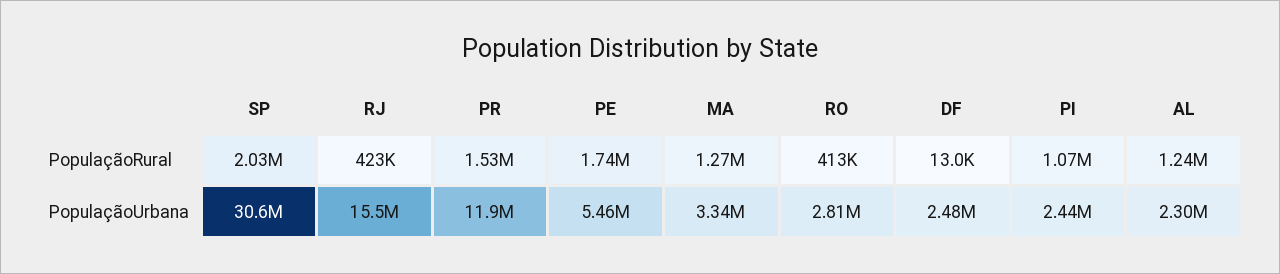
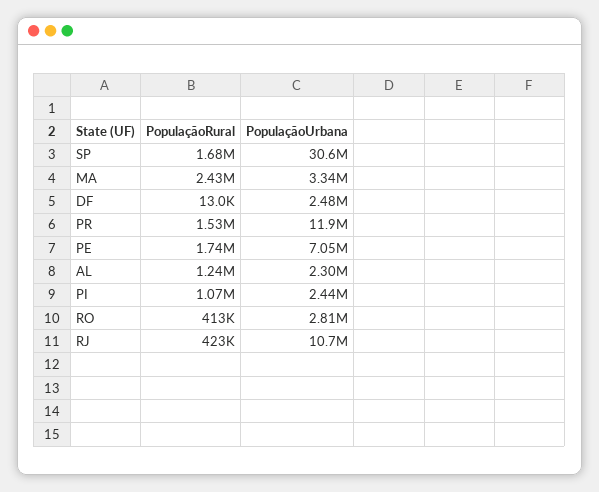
  {
    "SP": {
-     "PopulaçãoRural": 2030000,
+     "PopulaçãoRural": 1680000,
      "PopulaçãoUrbana": 30600000
    },
    "RJ": {
      "PopulaçãoRural": 423000,
-     "PopulaçãoUrbana": 15500000
+     "PopulaçãoUrbana": 10700000
    },
    "PR": {
      "PopulaçãoRural": 1530000,
      "PopulaçãoUrbana": 11900000
    },
    "PE": {
      "PopulaçãoRural": 1740000,
-     "PopulaçãoUrbana": 5460000
+     "PopulaçãoUrbana": 7050000
    },
    "MA": {
-     "PopulaçãoRural": 1270000,
+     "PopulaçãoRural": 2430000,
      "PopulaçãoUrbana": 3340000
    },
    "RO": {
      "PopulaçãoRural": 413000,
      "PopulaçãoUrbana": 2810000
    },
    "DF": {
      "PopulaçãoRural": 13000,
      "PopulaçãoUrbana": 2480000
    },
    "PI": {
      "PopulaçãoRural": 1070000,
      "PopulaçãoUrbana": 2440000
    },
    "AL": {
      "PopulaçãoRural": 1240000,
      "PopulaçãoUrbana": 2300000
    }
  }

